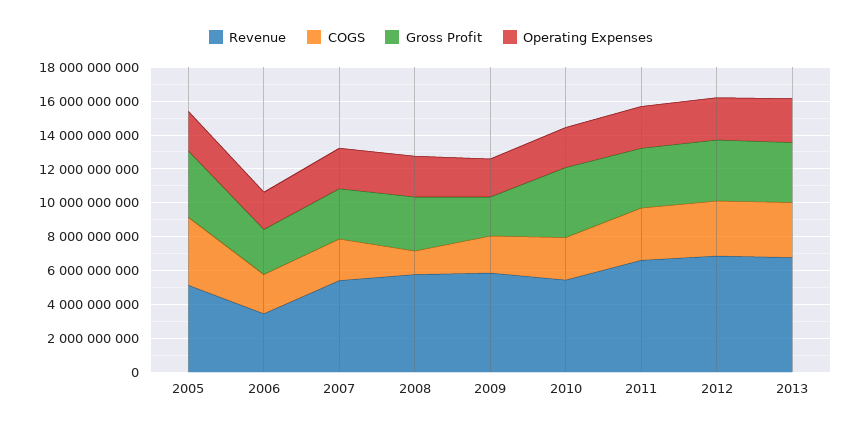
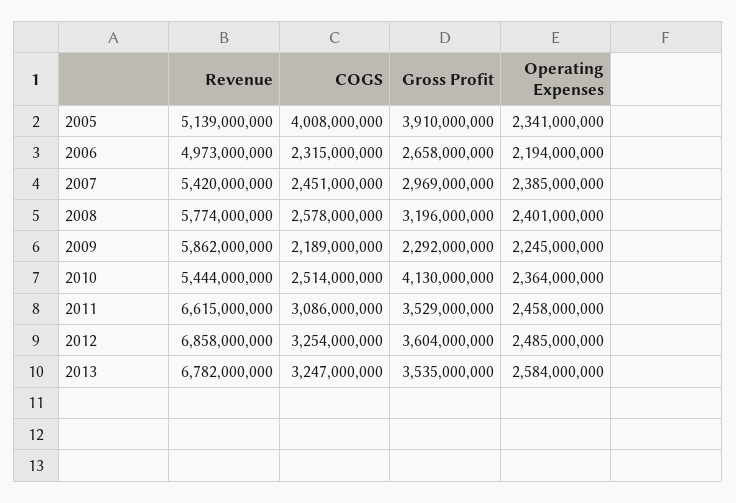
  {
    "Revenue": {
      "2005": 5139000000,
-     "2006": 3500000000,
+     "2006": 4973000000,
      "2007": 5420000000,
      "2008": 5774000000,
      "2009": 5862000000,
      "2010": 5444000000,
      "2011": 6615000000,
      "2012": 6858000000,
      "2013": 6782000000
    },
    "COGS": {
      "2005": 4008000000,
      "2006": 2315000000,
      "2007": 2451000000,
-     "2008": 1500000000,
+     "2008": 2578000000,
      "2009": 2189000000,
      "2010": 2514000000,
      "2011": 3086000000,
      "2012": 3254000000,
      "2013": 3247000000
    },
    "Gross Profit": {
      "2005": 3910000000,
      "2006": 2658000000,
      "2007": 2969000000,
      "2008": 3196000000,
      "2009": 2292000000,
      "2010": 4130000000,
      "2011": 3529000000,
      "2012": 3604000000,
      "2013": 3535000000
    },
    "Operating Expenses": {
      "2005": 2341000000,
      "2006": 2194000000,
      "2007": 2385000000,
      "2008": 2401000000,
      "2009": 2245000000,
      "2010": 2364000000,
      "2011": 2458000000,
      "2012": 2485000000,
      "2013": 2584000000
    }
  }

